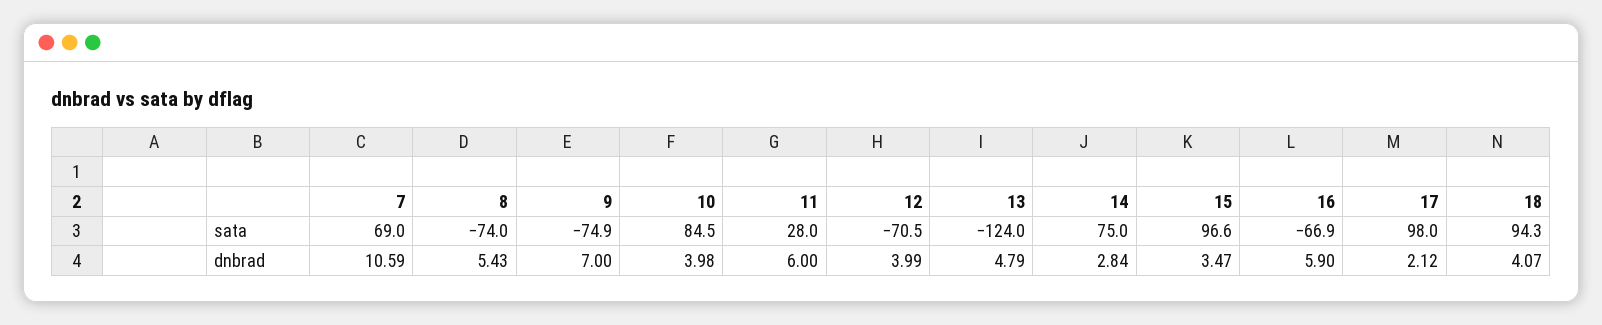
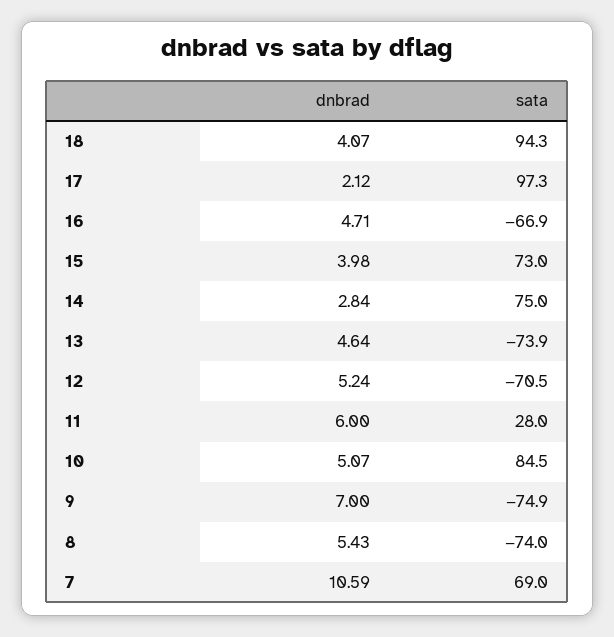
  {
    "7": {
      "sata": 69,
      "dnbrad": 10.59
    },
    "8": {
      "sata": -74,
      "dnbrad": 5.43
    },
    "9": {
      "sata": -74.9,
      "dnbrad": 7
    },
    "10": {
      "sata": 84.5,
-     "dnbrad": 3.98
+     "dnbrad": 5.07
    },
    "11": {
      "sata": 28,
      "dnbrad": 6
    },
    "12": {
      "sata": -70.5,
-     "dnbrad": 3.99
+     "dnbrad": 5.24
    },
    "13": {
-     "sata": -124,
+     "sata": -73.9,
-     "dnbrad": 4.79
+     "dnbrad": 4.64
    },
    "14": {
      "sata": 75,
      "dnbrad": 2.84
    },
    "15": {
-     "sata": 96.6,
+     "sata": 73,
-     "dnbrad": 3.47
+     "dnbrad": 3.98
    },
    "16": {
      "sata": -66.9,
-     "dnbrad": 5.9
+     "dnbrad": 4.71
    },
    "17": {
-     "sata": 98,
+     "sata": 97.3,
      "dnbrad": 2.12
    },
    "18": {
      "sata": 94.3,
      "dnbrad": 4.07
    }
  }

